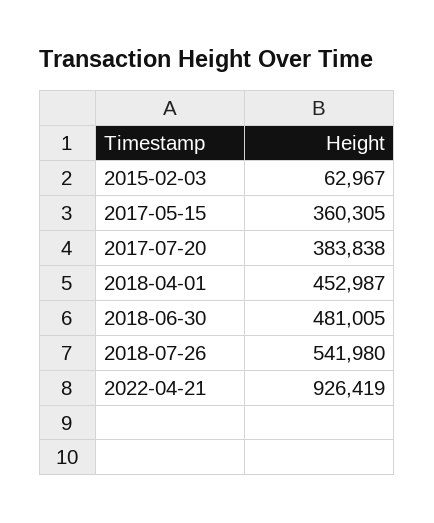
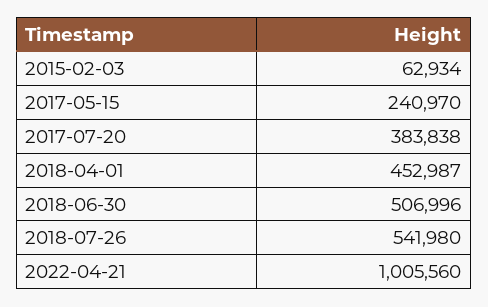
  {
-   "2015-02-03": 62967,
+   "2015-02-03": 62934,
-   "2017-05-15": 360305,
+   "2017-05-15": 240970,
    "2017-07-20": 383838,
    "2018-04-01": 452987,
-   "2018-06-30": 481005,
+   "2018-06-30": 506996,
    "2018-07-26": 541980,
-   "2022-04-21": 926419
+   "2022-04-21": 1005560
  }

